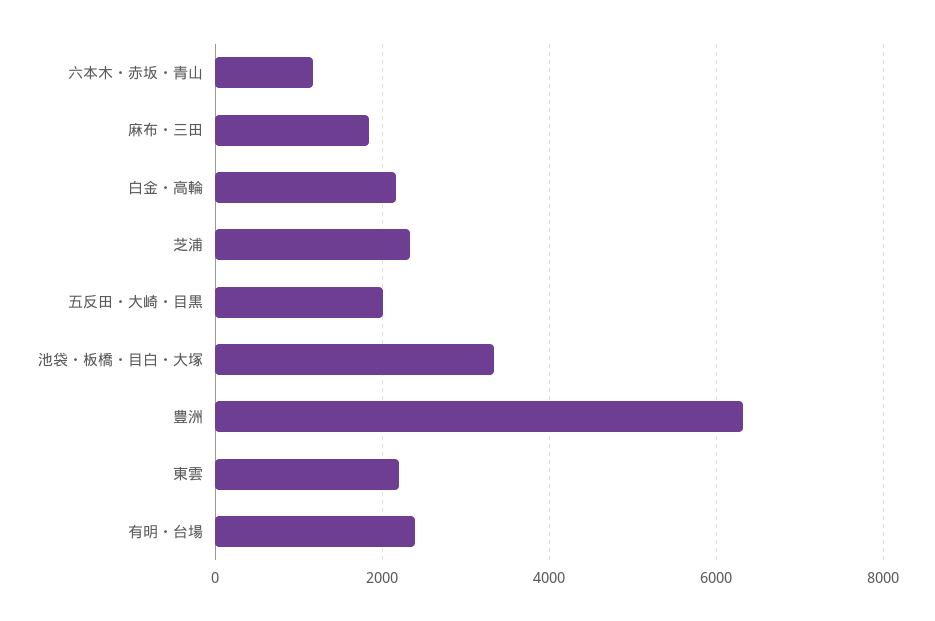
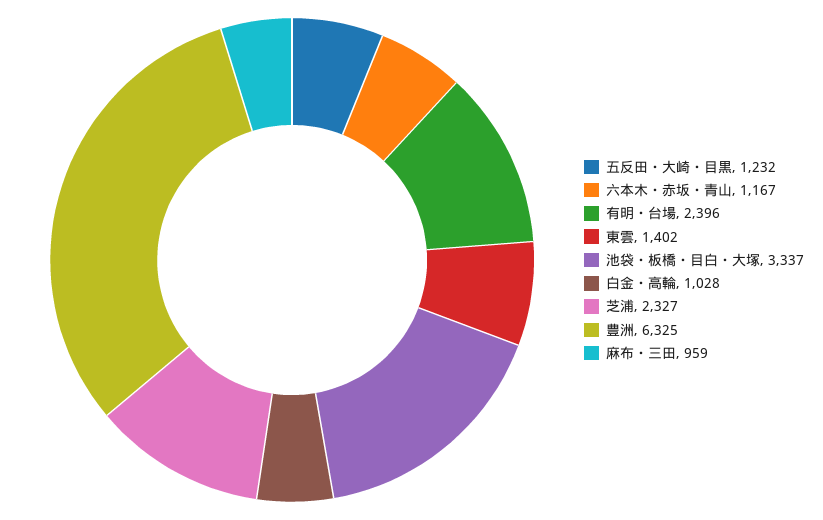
  {
    "六本木・赤坂・青山": 1167,
-   "麻布・三田": 1800,
+   "麻布・三田": 959,
-   "白金・高輪": 2200,
+   "白金・高輪": 1028,
    "芝浦": 2327,
-   "五反田・大崎・目黒": 2000,
+   "五反田・大崎・目黒": 1232,
    "池袋・板橋・目白・大塚": 3337,
    "豊洲": 6325,
-   "東雲": 2200,
+   "東雲": 1402,
    "有明・台場": 2396
  }

